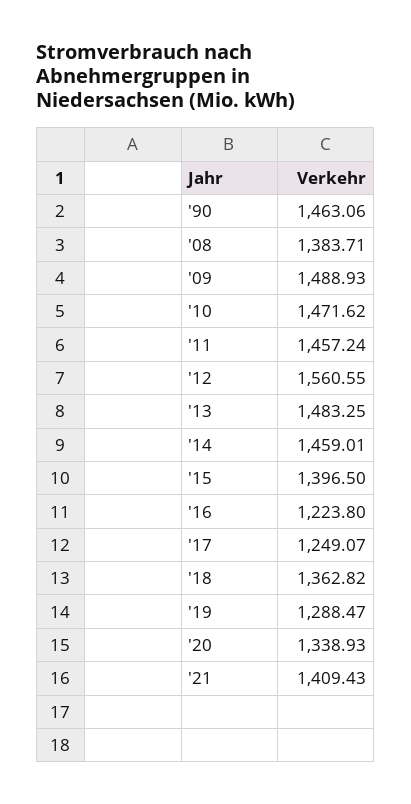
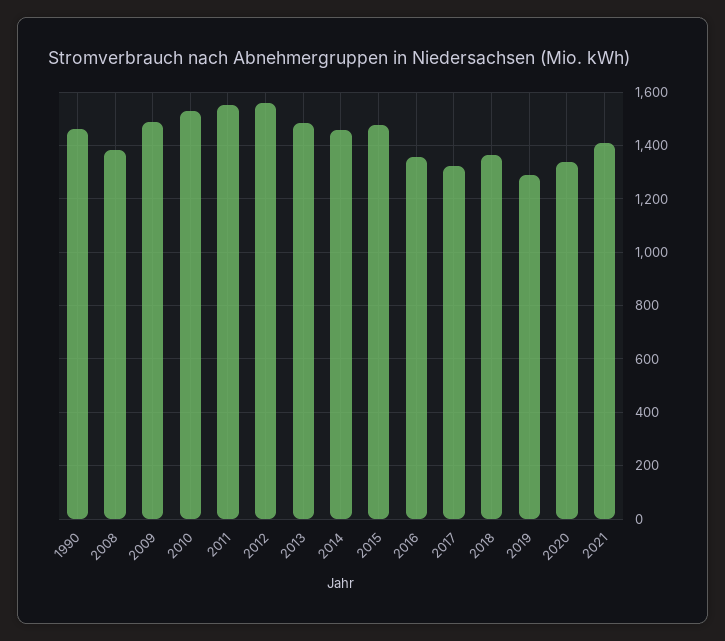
  {
    "'90": 1463.06,
    "'08": 1383.71,
    "'09": 1488.93,
-   "'10": 1471.62,
+   "'10": 1525,
-   "'11": 1457.24,
+   "'11": 1550,
    "'12": 1560.55,
    "'13": 1483.25,
    "'14": 1459.01,
-   "'15": 1396.5,
+   "'15": 1475,
-   "'16": 1223.8,
+   "'16": 1350,
-   "'17": 1249.07,
+   "'17": 1325,
    "'18": 1362.82,
    "'19": 1288.47,
    "'20": 1338.93,
    "'21": 1409.43
  }

